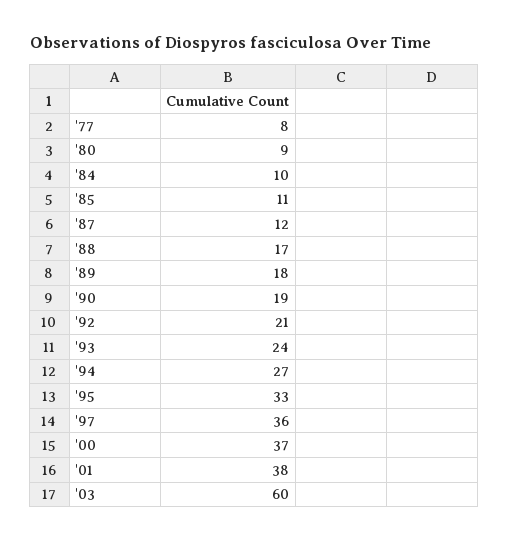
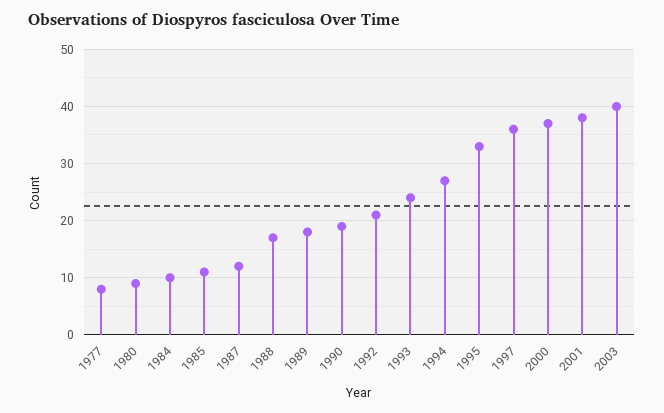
  {
    "'77": 8,
    "'80": 9,
    "'84": 10,
    "'85": 11,
    "'87": 12,
    "'88": 17,
    "'89": 18,
    "'90": 19,
    "'92": 21,
    "'93": 24,
    "'94": 27,
    "'95": 33,
    "'97": 36,
    "'00": 37,
    "'01": 38,
-   "'03": 60
+   "'03": 40
  }

